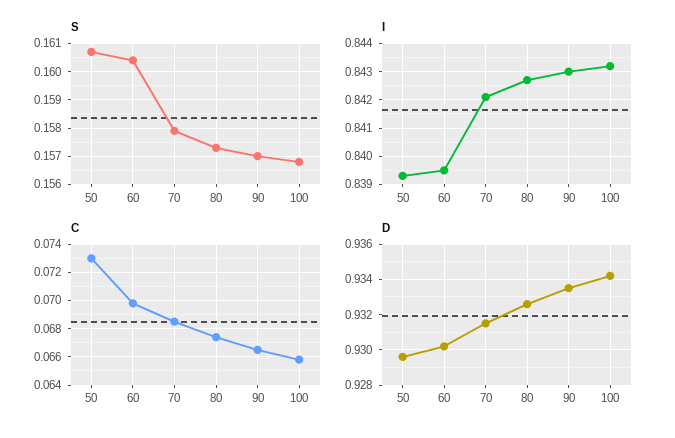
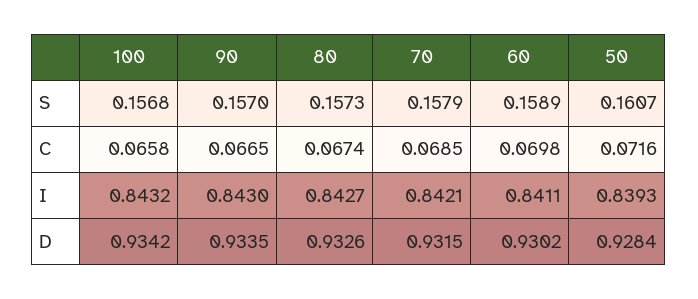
  {
    "S": {
      "50": 0.1607,
-     "60": 0.1605,
+     "60": 0.1589,
      "70": 0.1579,
      "80": 0.1573,
      "90": 0.157,
      "100": 0.1568
    },
    "I": {
      "50": 0.8393,
-     "60": 0.8395,
+     "60": 0.8411,
      "70": 0.8421,
      "80": 0.8427,
      "90": 0.843,
      "100": 0.8432
    },
    "C": {
-     "50": 0.073,
+     "50": 0.0716,
      "60": 0.0698,
      "70": 0.0685,
      "80": 0.0674,
      "90": 0.0665,
      "100": 0.0658
    },
    "D": {
-     "50": 0.9295,
+     "50": 0.9284,
      "60": 0.9302,
      "70": 0.9315,
      "80": 0.9326,
      "90": 0.9335,
      "100": 0.9342
    }
  }

